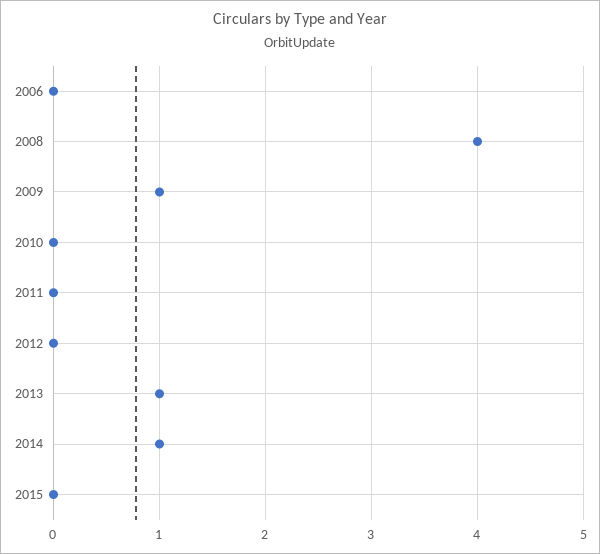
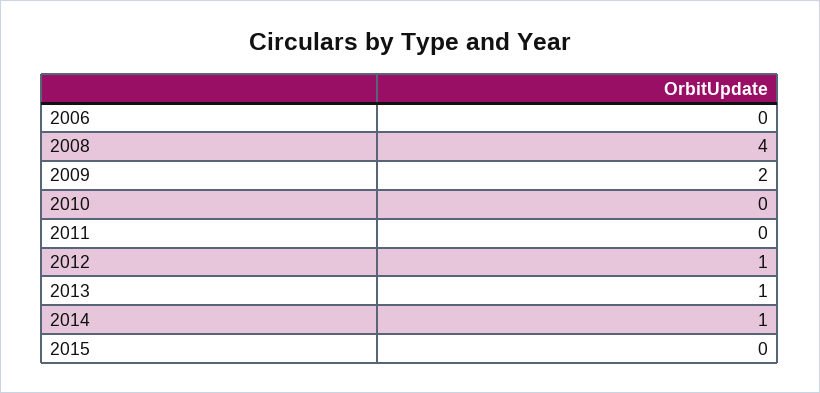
  {
    "2006": 0,
    "2008": 4,
-   "2009": 1,
+   "2009": 2,
    "2010": 0,
    "2011": 0,
-   "2012": 0,
+   "2012": 1,
    "2013": 1,
    "2014": 1,
    "2015": 0
  }

